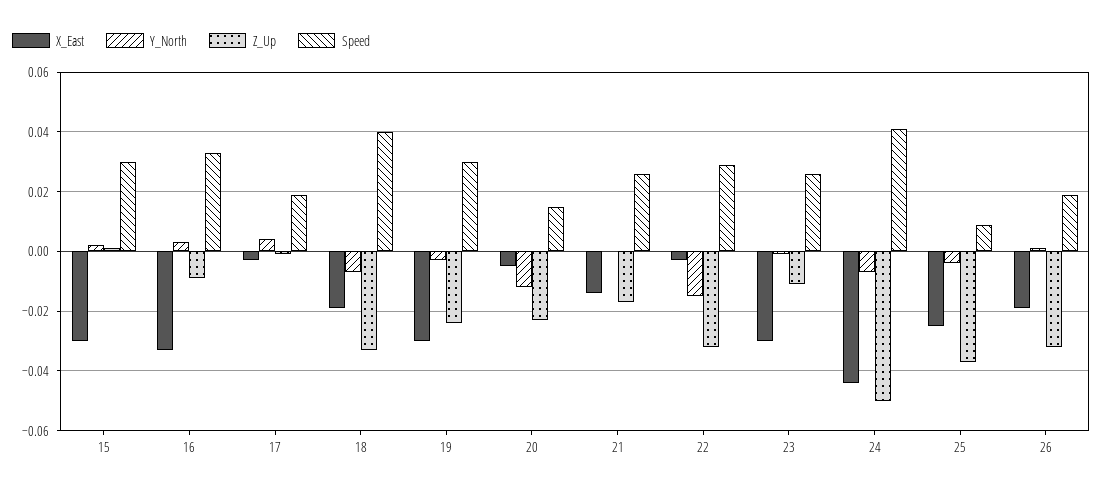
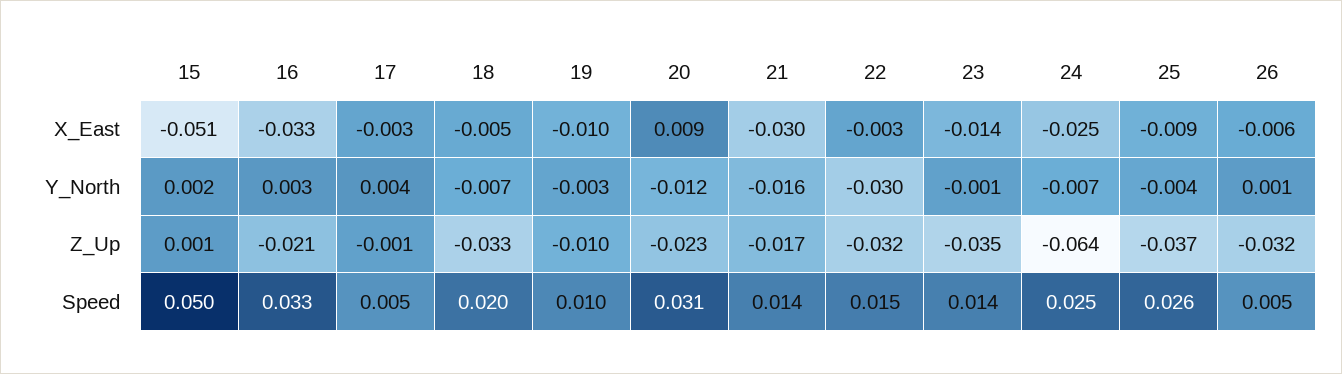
  {
    "X_East": {
-     "15": -0.03,
+     "15": -0.051,
      "16": -0.033,
      "17": -0.003,
-     "18": -0.02,
+     "18": -0.005,
-     "19": -0.03,
+     "19": -0.01,
-     "20": -0.005,
+     "20": 0.009,
-     "21": -0.015,
+     "21": -0.03,
      "22": -0.003,
-     "23": -0.03,
+     "23": -0.014,
-     "24": -0.045,
+     "24": -0.025,
-     "25": -0.025,
+     "25": -0.009,
-     "26": -0.02
+     "26": -0.006
    },
    "Y_North": {
      "15": 0.002,
      "16": 0.003,
      "17": 0.004,
      "18": -0.007,
      "19": -0.003,
      "20": -0.012,
-     "21": 0,
+     "21": -0.016,
-     "22": -0.015,
+     "22": -0.03,
      "23": -0.001,
      "24": -0.007,
      "25": -0.004,
      "26": 0.001
    },
    "Z_Up": {
      "15": 0.001,
-     "16": -0.01,
+     "16": -0.021,
      "17": -0.001,
      "18": -0.033,
-     "19": -0.025,
+     "19": -0.01,
      "20": -0.023,
      "21": -0.017,
      "22": -0.032,
-     "23": -0.01,
+     "23": -0.035,
-     "24": -0.05,
+     "24": -0.064,
      "25": -0.037,
      "26": -0.032
    },
    "Speed": {
-     "15": 0.03,
+     "15": 0.05,
      "16": 0.033,
-     "17": 0.02,
+     "17": 0.005,
-     "18": 0.04,
+     "18": 0.02,
-     "19": 0.03,
+     "19": 0.01,
-     "20": 0.015,
+     "20": 0.031,
-     "21": 0.025,
+     "21": 0.014,
-     "22": 0.03,
+     "22": 0.015,
-     "23": 0.025,
+     "23": 0.014,
-     "24": 0.04,
+     "24": 0.025,
-     "25": 0.01,
+     "25": 0.026,
-     "26": 0.02
+     "26": 0.005
    }
  }

